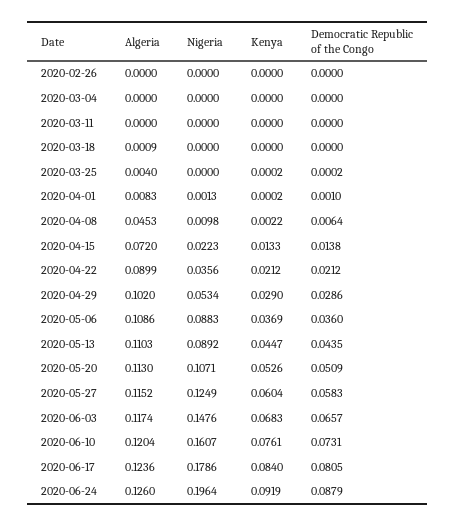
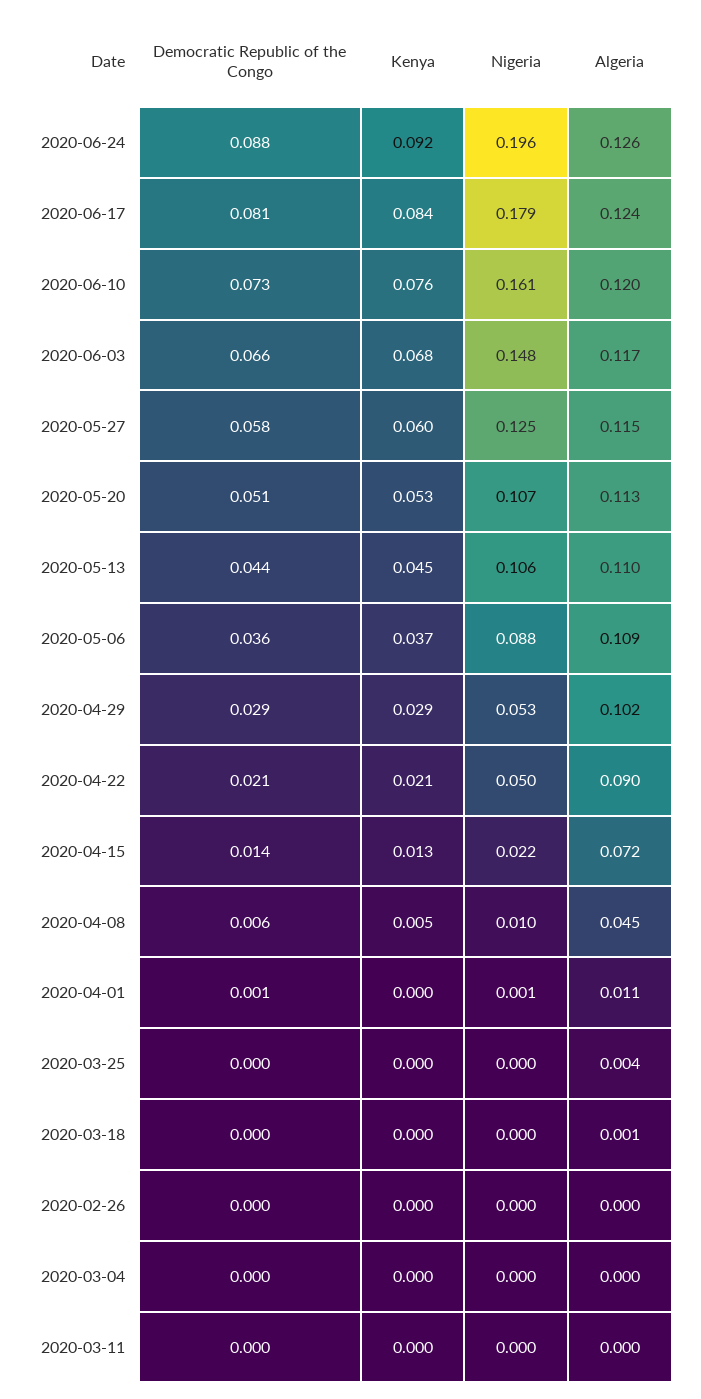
  {
    "Algeria": {
      "2020-02-26": 0,
      "2020-03-04": 0,
      "2020-03-11": 0,
      "2020-03-18": 0.0009,
      "2020-03-25": 0.004,
-     "2020-04-01": 0.0083,
+     "2020-04-01": 0.011,
      "2020-04-08": 0.0453,
      "2020-04-15": 0.072,
      "2020-04-22": 0.0899,
      "2020-04-29": 0.102,
      "2020-05-06": 0.1086,
      "2020-05-13": 0.1103,
      "2020-05-20": 0.113,
      "2020-05-27": 0.1152,
      "2020-06-03": 0.1174,
      "2020-06-10": 0.1204,
      "2020-06-17": 0.1236,
      "2020-06-24": 0.126
    },
    "Nigeria": {
      "2020-02-26": 0,
      "2020-03-04": 0,
      "2020-03-11": 0,
      "2020-03-18": 0,
      "2020-03-25": 0,
      "2020-04-01": 0.0013,
      "2020-04-08": 0.0098,
      "2020-04-15": 0.0223,
-     "2020-04-22": 0.0356,
+     "2020-04-22": 0.05,
      "2020-04-29": 0.0534,
      "2020-05-06": 0.0883,
-     "2020-05-13": 0.0892,
+     "2020-05-13": 0.106,
      "2020-05-20": 0.1071,
      "2020-05-27": 0.1249,
      "2020-06-03": 0.1476,
      "2020-06-10": 0.1607,
      "2020-06-17": 0.1786,
      "2020-06-24": 0.1964
    },
    "Kenya": {
      "2020-02-26": 0,
      "2020-03-04": 0,
      "2020-03-11": 0,
      "2020-03-18": 0,
      "2020-03-25": 0.0002,
      "2020-04-01": 0.0002,
-     "2020-04-08": 0.0022,
+     "2020-04-08": 0.005,
      "2020-04-15": 0.0133,
      "2020-04-22": 0.0212,
      "2020-04-29": 0.029,
      "2020-05-06": 0.0369,
      "2020-05-13": 0.0447,
      "2020-05-20": 0.0526,
      "2020-05-27": 0.0604,
      "2020-06-03": 0.0683,
      "2020-06-10": 0.0761,
      "2020-06-17": 0.084,
      "2020-06-24": 0.0919
    },
    "Democratic Republic of the Congo": {
      "2020-02-26": 0,
      "2020-03-04": 0,
      "2020-03-11": 0,
      "2020-03-18": 0,
      "2020-03-25": 0.0002,
      "2020-04-01": 0.001,
      "2020-04-08": 0.0064,
      "2020-04-15": 0.0138,
      "2020-04-22": 0.0212,
      "2020-04-29": 0.0286,
      "2020-05-06": 0.036,
      "2020-05-13": 0.0435,
      "2020-05-20": 0.0509,
      "2020-05-27": 0.0583,
      "2020-06-03": 0.0657,
      "2020-06-10": 0.0731,
      "2020-06-17": 0.0805,
      "2020-06-24": 0.0879
    }
  }

